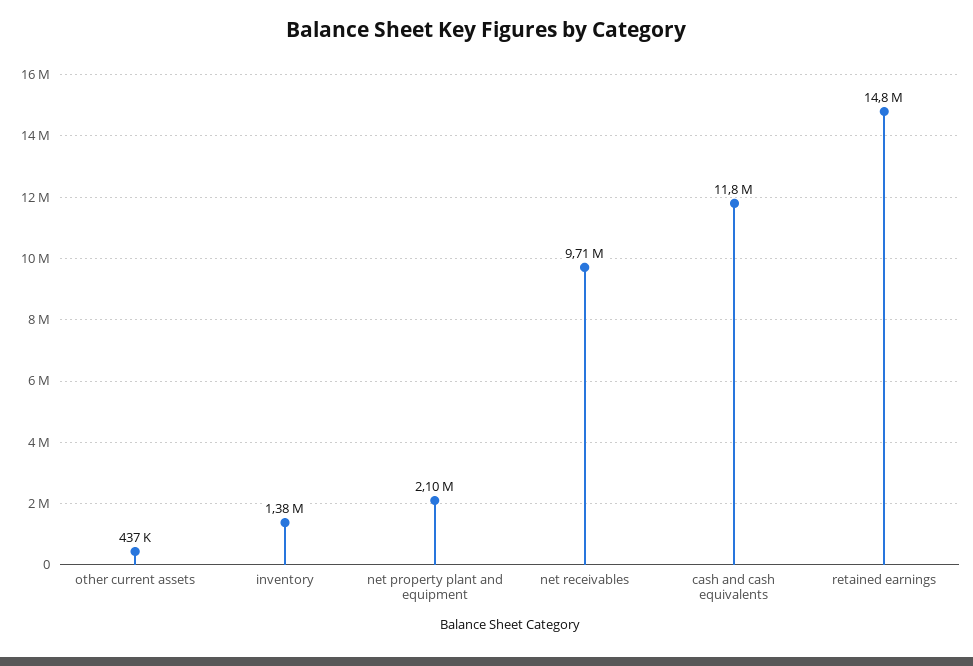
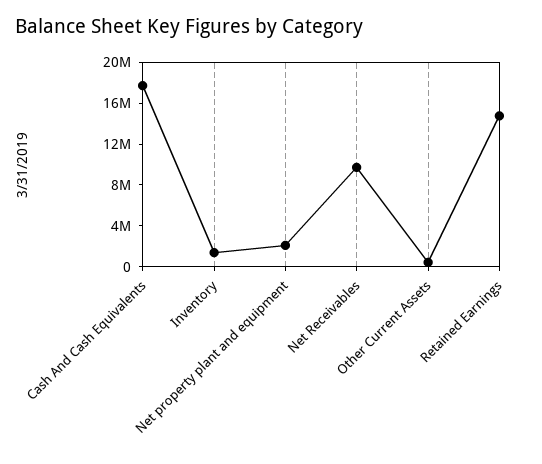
  {
    "other current assets": 437000,
    "inventory": 1380000,
    "net property plant and equipment": 2100000,
    "net receivables": 9710000,
-   "cash and cash equivalents": 11800000,
+   "cash and cash equivalents": 18000000,
    "retained earnings": 14800000
  }

